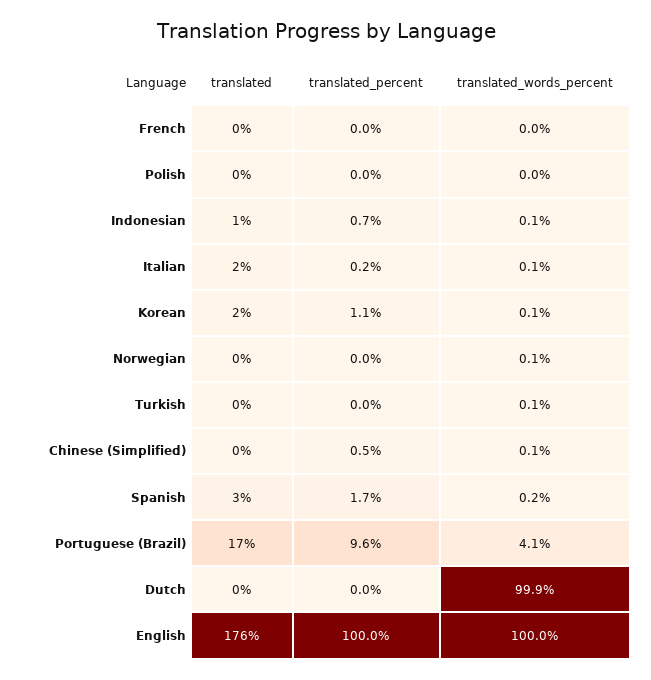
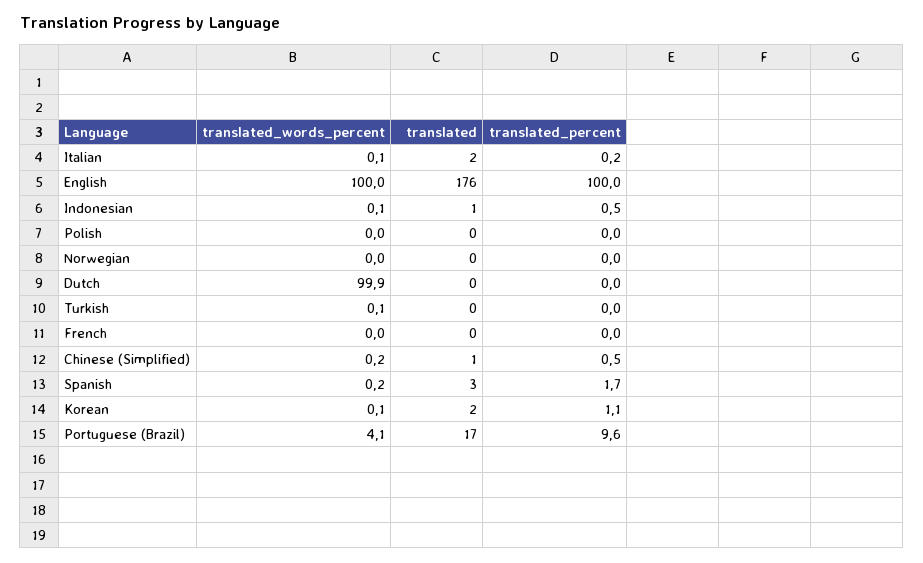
  {
    "translated": {
      "French": 0,
      "Polish": 0,
      "Indonesian": 1,
      "Italian": 2,
      "Korean": 2,
      "Norwegian": 0,
      "Turkish": 0,
-     "Chinese (Simplified)": 0,
+     "Chinese (Simplified)": 1,
      "Spanish": 3,
      "Portuguese (Brazil)": 17,
      "Dutch": 0,
      "English": 176
    },
    "translated_percent": {
      "French": 0,
      "Polish": 0,
-     "Indonesian": 0.7,
+     "Indonesian": 0.5,
      "Italian": 0.2,
      "Korean": 1.1,
      "Norwegian": 0,
      "Turkish": 0,
      "Chinese (Simplified)": 0.5,
      "Spanish": 1.7,
      "Portuguese (Brazil)": 9.6,
      "Dutch": 0,
      "English": 100
    },
    "translated_words_percent": {
      "French": 0,
      "Polish": 0,
      "Indonesian": 0.1,
      "Italian": 0.1,
      "Korean": 0.1,
-     "Norwegian": 0.1,
+     "Norwegian": 0,
      "Turkish": 0.1,
-     "Chinese (Simplified)": 0.1,
+     "Chinese (Simplified)": 0.2,
      "Spanish": 0.2,
      "Portuguese (Brazil)": 4.1,
      "Dutch": 99.9,
      "English": 100
    }
  }

